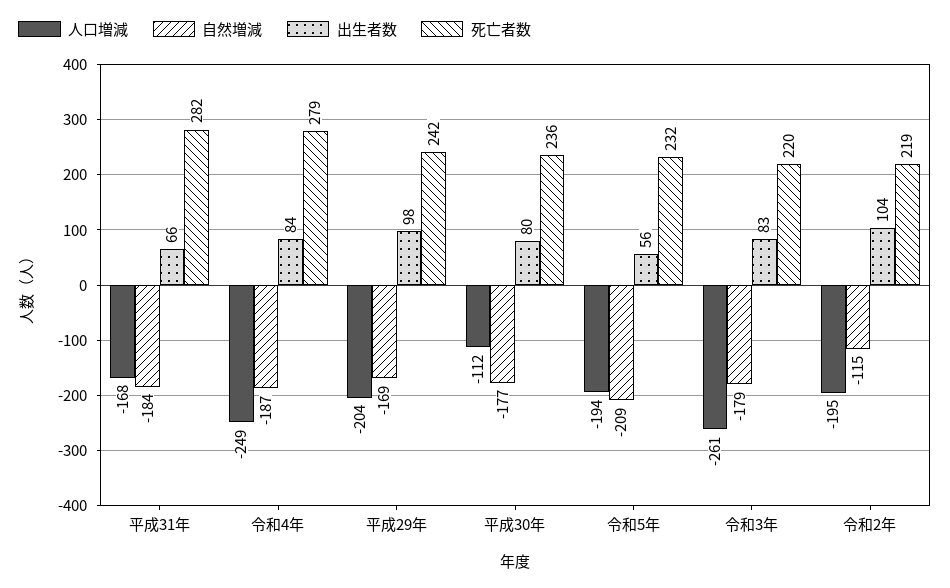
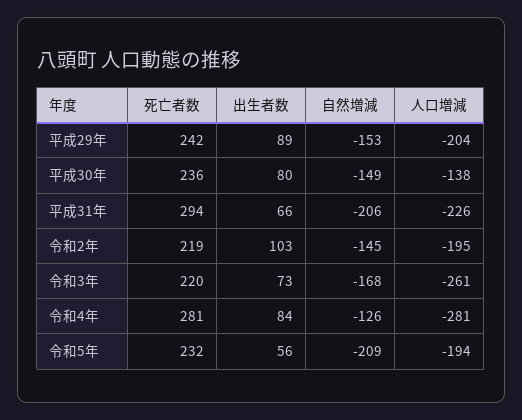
  {
    "人口増減": {
-     "平成31年": -168,
+     "平成31年": -226,
-     "令和4年": -249,
+     "令和4年": -281,
      "平成29年": -204,
-     "平成30年": -112,
+     "平成30年": -138,
      "令和5年": -194,
      "令和3年": -261,
      "令和2年": -195
    },
    "自然増減": {
-     "平成31年": -184,
+     "平成31年": -206,
-     "令和4年": -187,
+     "令和4年": -126,
-     "平成29年": -169,
+     "平成29年": -153,
-     "平成30年": -177,
+     "平成30年": -149,
      "令和5年": -209,
-     "令和3年": -179,
+     "令和3年": -168,
-     "令和2年": -115
+     "令和2年": -145
    },
    "出生者数": {
      "平成31年": 66,
      "令和4年": 84,
-     "平成29年": 98,
+     "平成29年": 89,
      "平成30年": 80,
      "令和5年": 56,
-     "令和3年": 83,
+     "令和3年": 73,
-     "令和2年": 104
+     "令和2年": 103
    },
    "死亡者数": {
-     "平成31年": 282,
+     "平成31年": 294,
-     "令和4年": 279,
+     "令和4年": 281,
      "平成29年": 242,
      "平成30年": 236,
      "令和5年": 232,
      "令和3年": 220,
      "令和2年": 219
    }
  }

